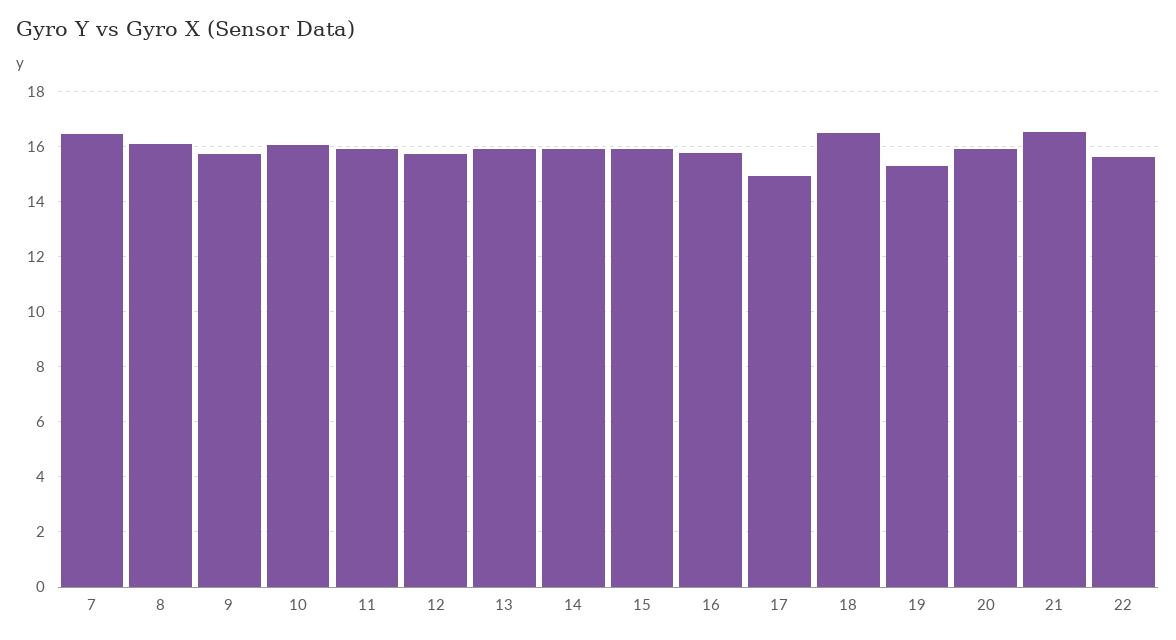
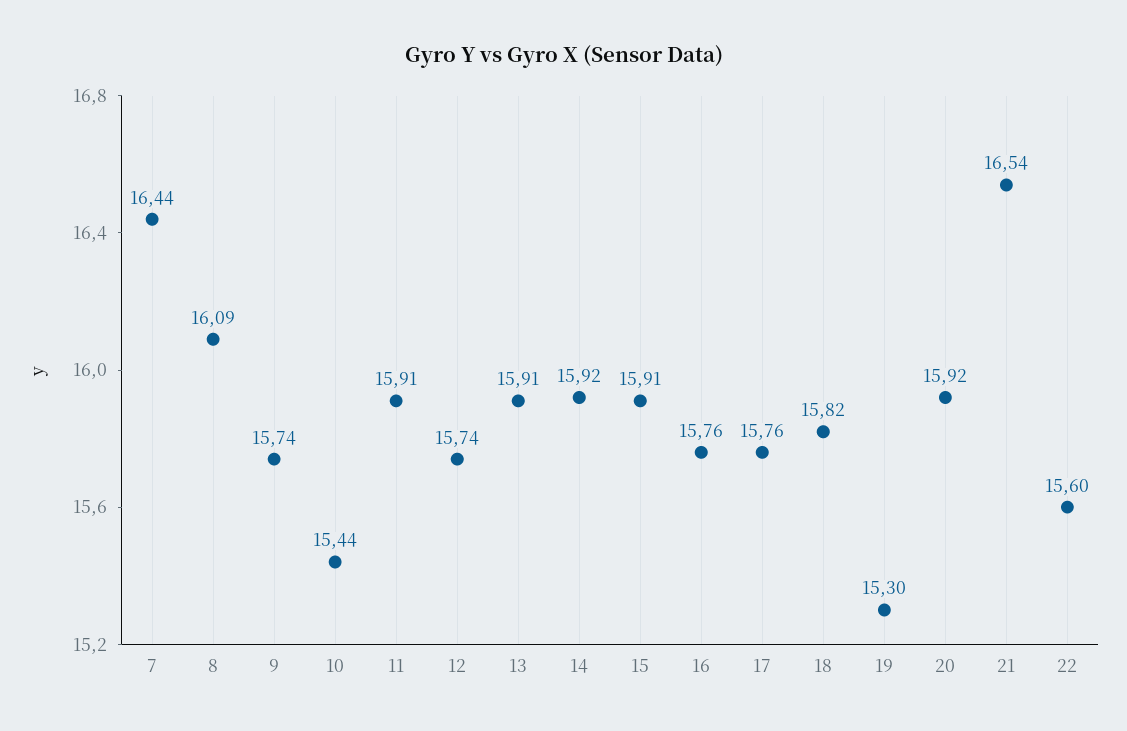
  {
    "7": 16.44,
    "8": 16.09,
    "9": 15.74,
-   "10": 16,
+   "10": 15.44,
    "11": 15.91,
    "12": 15.74,
    "13": 15.91,
    "14": 15.92,
    "15": 15.91,
    "16": 15.76,
-   "17": 15,
+   "17": 15.76,
-   "18": 16.5,
+   "18": 15.82,
    "19": 15.3,
    "20": 15.92,
    "21": 16.54,
    "22": 15.6
  }

